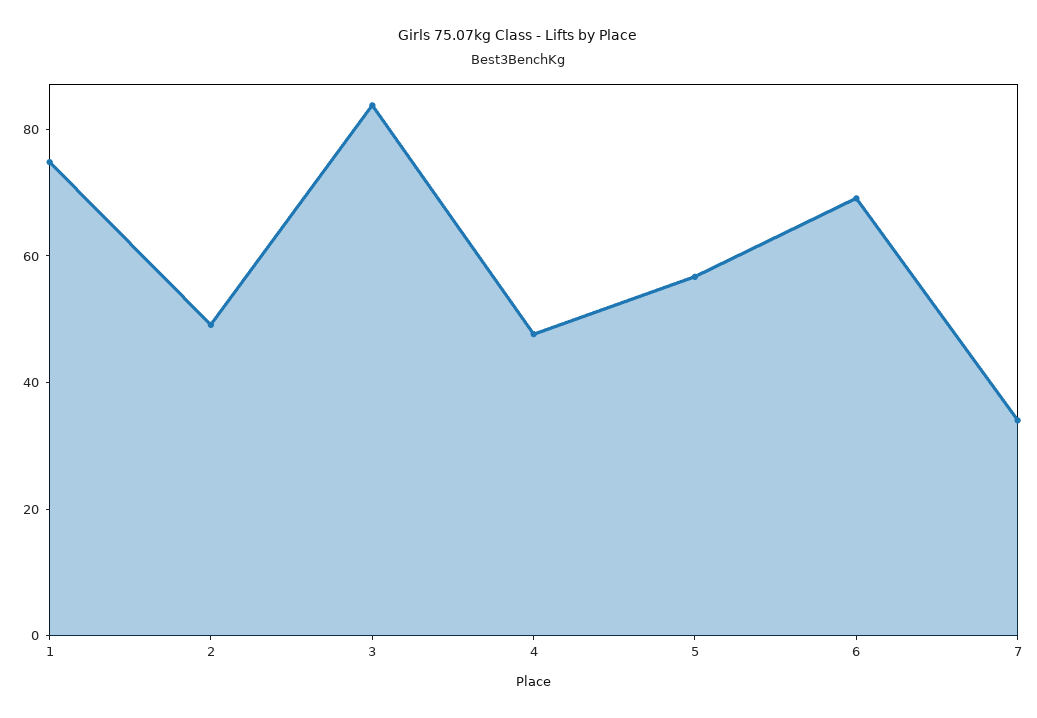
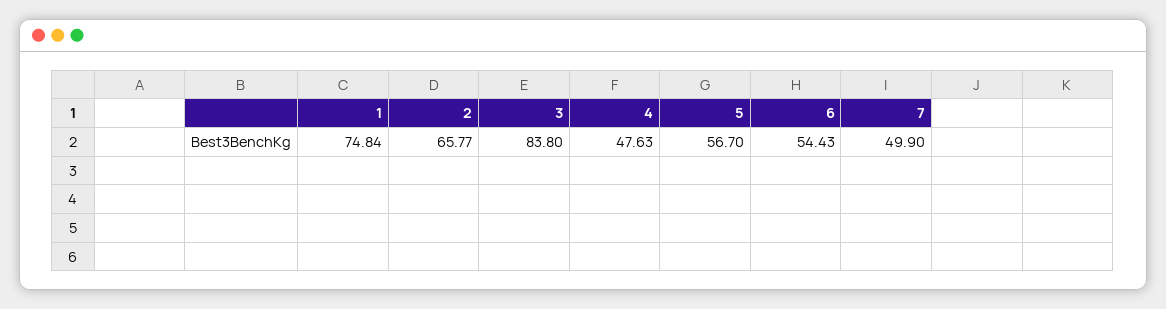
  {
    "1": 74.84,
-   "2": 50,
+   "2": 65.77,
    "3": 83.8,
    "4": 47.63,
    "5": 56.7,
-   "6": 70,
+   "6": 54.43,
-   "7": 35
+   "7": 49.9
  }

